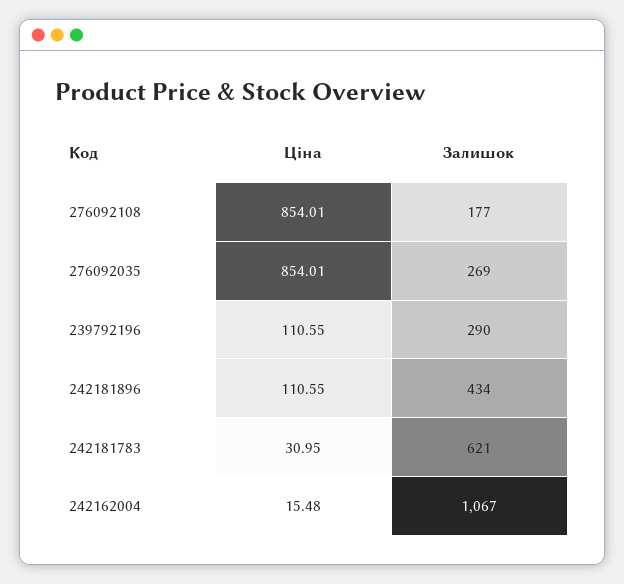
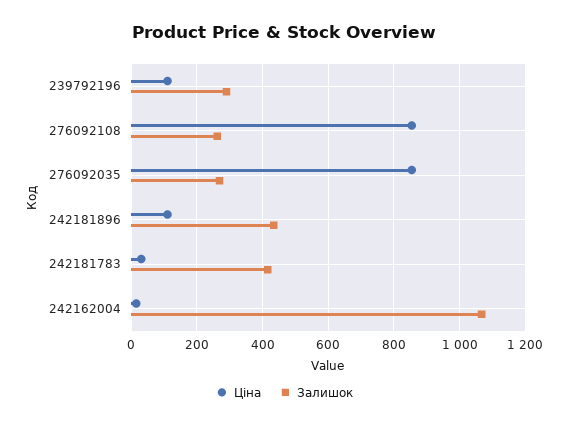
  {
    "Ціна": {
      "276092108": 854.01,
      "276092035": 854.01,
      "239792196": 110.55,
      "242181896": 110.55,
      "242181783": 30.95,
      "242162004": 15.48
    },
    "Залишок": {
-     "276092108": 177,
+     "276092108": 260,
      "276092035": 269,
      "239792196": 290,
      "242181896": 434,
-     "242181783": 621,
+     "242181783": 420,
      "242162004": 1067
    }
  }

